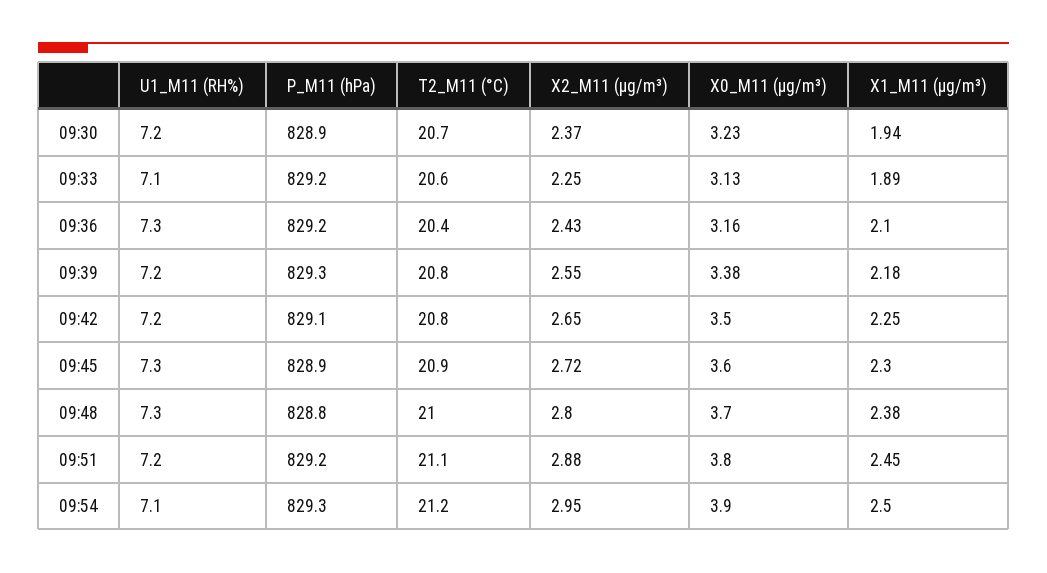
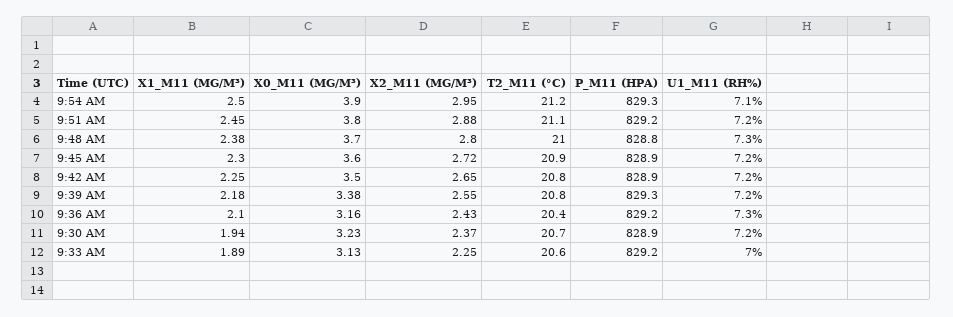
  {
    "U1_M11 (RH%)": {
      "09:30": 7.2,
-     "09:33": 7.1,
+     "09:33": 7,
      "09:36": 7.3,
      "09:39": 7.2,
      "09:42": 7.2,
-     "09:45": 7.3,
+     "09:45": 7.2,
      "09:48": 7.3,
      "09:51": 7.2,
      "09:54": 7.1
    },
    "P_M11 (hPa)": {
      "09:30": 828.9,
      "09:33": 829.2,
      "09:36": 829.2,
      "09:39": 829.3,
-     "09:42": 829.1,
+     "09:42": 828.9,
      "09:45": 828.9,
      "09:48": 828.8,
      "09:51": 829.2,
      "09:54": 829.3
    },
    "T2_M11 (°C)": {
      "09:30": 20.7,
      "09:33": 20.6,
      "09:36": 20.4,
      "09:39": 20.8,
      "09:42": 20.8,
      "09:45": 20.9,
      "09:48": 21,
      "09:51": 21.1,
      "09:54": 21.2
    },
    "X2_M11 (μg/m³)": {
      "09:30": 2.37,
      "09:33": 2.25,
      "09:36": 2.43,
      "09:39": 2.55,
      "09:42": 2.65,
      "09:45": 2.72,
      "09:48": 2.8,
      "09:51": 2.88,
      "09:54": 2.95
    },
    "X0_M11 (μg/m³)": {
      "09:30": 3.23,
      "09:33": 3.13,
      "09:36": 3.16,
      "09:39": 3.38,
      "09:42": 3.5,
      "09:45": 3.6,
      "09:48": 3.7,
      "09:51": 3.8,
      "09:54": 3.9
    },
    "X1_M11 (μg/m³)": {
      "09:30": 1.94,
      "09:33": 1.89,
      "09:36": 2.1,
      "09:39": 2.18,
      "09:42": 2.25,
      "09:45": 2.3,
      "09:48": 2.38,
      "09:51": 2.45,
      "09:54": 2.5
    }
  }

